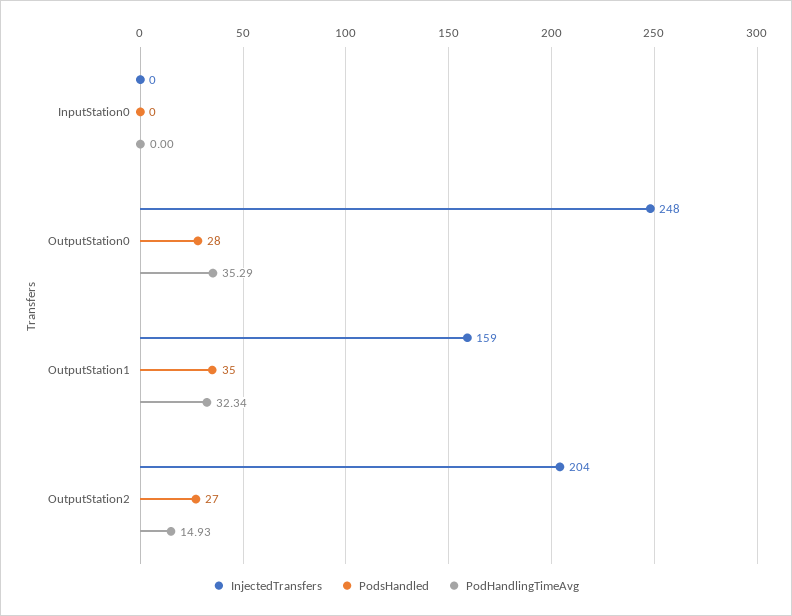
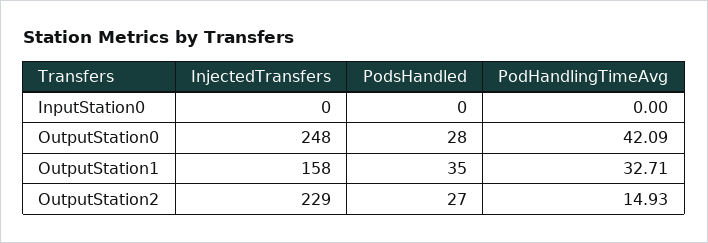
  {
    "InjectedTransfers": {
      "InputStation0": 0,
      "OutputStation0": 248,
-     "OutputStation1": 159,
+     "OutputStation1": 158,
-     "OutputStation2": 204
+     "OutputStation2": 229
    },
    "PodsHandled": {
      "InputStation0": 0,
      "OutputStation0": 28,
      "OutputStation1": 35,
      "OutputStation2": 27
    },
    "PodHandlingTimeAvg": {
      "InputStation0": 0,
-     "OutputStation0": 35.29,
+     "OutputStation0": 42.09,
-     "OutputStation1": 32.34,
+     "OutputStation1": 32.71,
      "OutputStation2": 14.93
    }
  }

